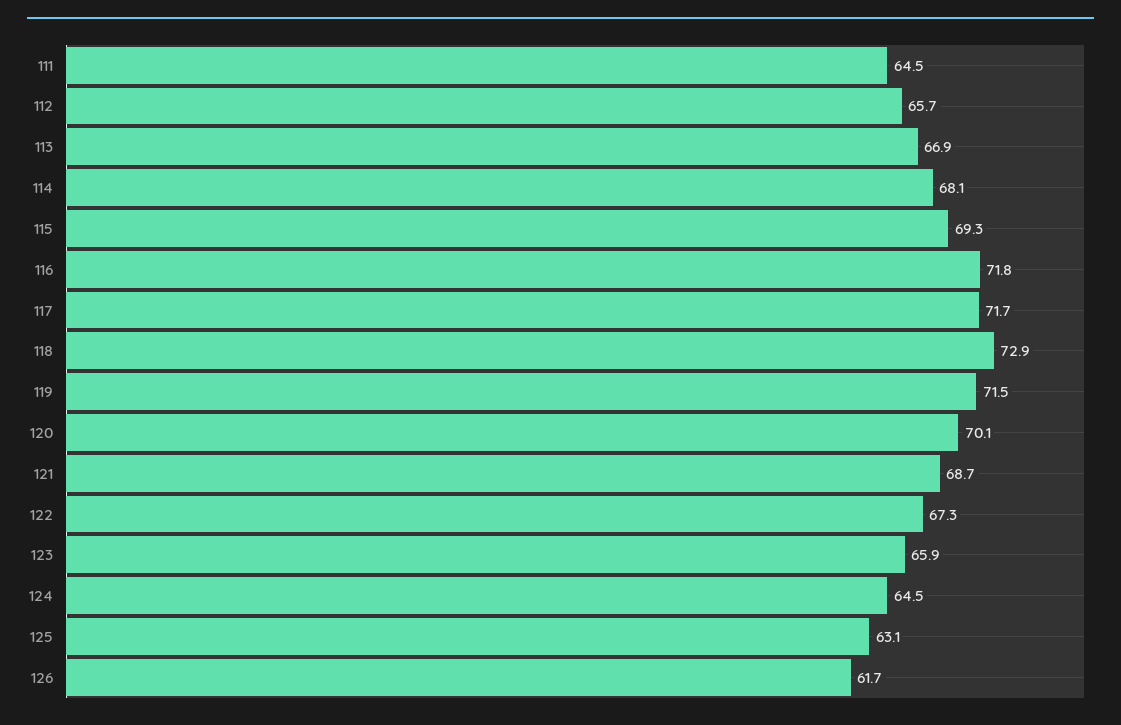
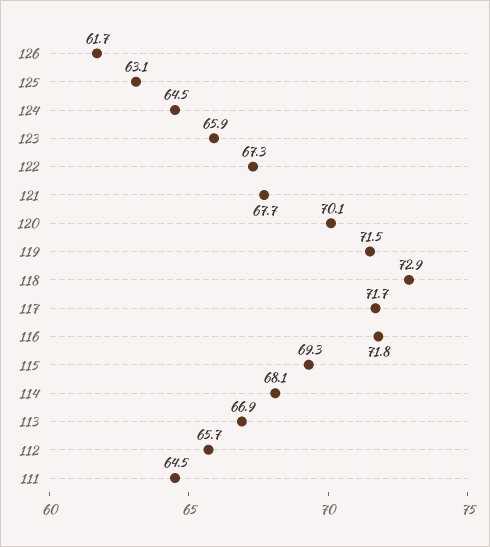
  {
    "111": 64.5,
    "112": 65.7,
    "113": 66.9,
    "114": 68.1,
    "115": 69.3,
    "116": 71.8,
    "117": 71.7,
    "118": 72.9,
    "119": 71.5,
    "120": 70.1,
-   "121": 68.7,
+   "121": 67.7,
    "122": 67.3,
    "123": 65.9,
    "124": 64.5,
    "125": 63.1,
    "126": 61.7
  }

